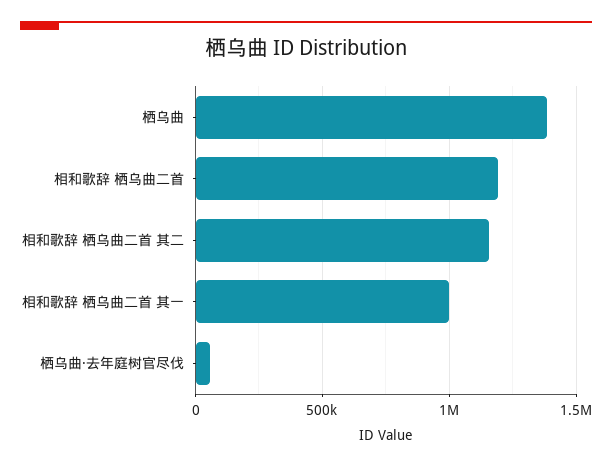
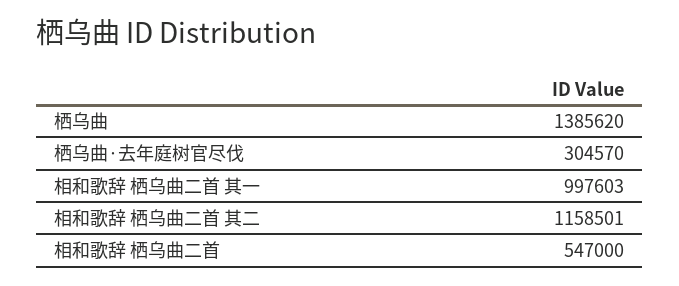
  {
    "栖乌曲": 1385620,
-   "相和歌辞 栖乌曲二首": 1200000,
+   "相和歌辞 栖乌曲二首": 547000,
    "相和歌辞 栖乌曲二首 其二": 1158501,
    "相和歌辞 栖乌曲二首 其一": 997603,
-   "栖乌曲·去年庭树官尽伐": 50000
+   "栖乌曲·去年庭树官尽伐": 304570
  }

